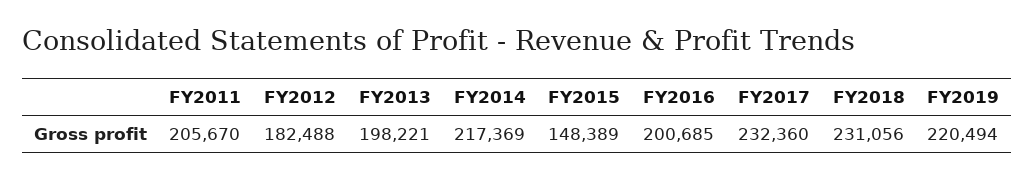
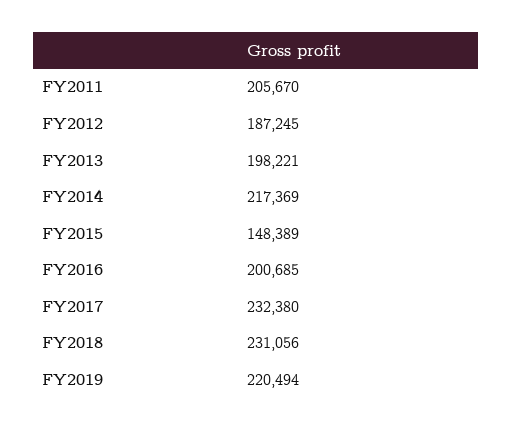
  {
    "FY2011": 205670,
-   "FY2012": 182488,
+   "FY2012": 187245,
    "FY2013": 198221,
    "FY2014": 217369,
    "FY2015": 148389,
    "FY2016": 200685,
-   "FY2017": 232360,
+   "FY2017": 232380,
    "FY2018": 231056,
    "FY2019": 220494
  }

